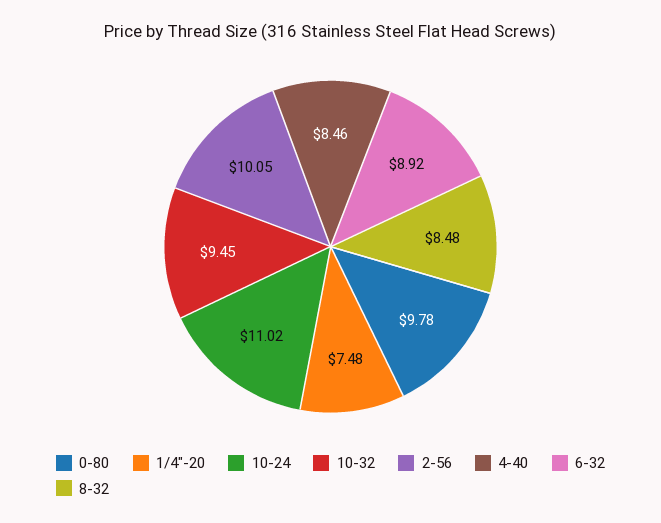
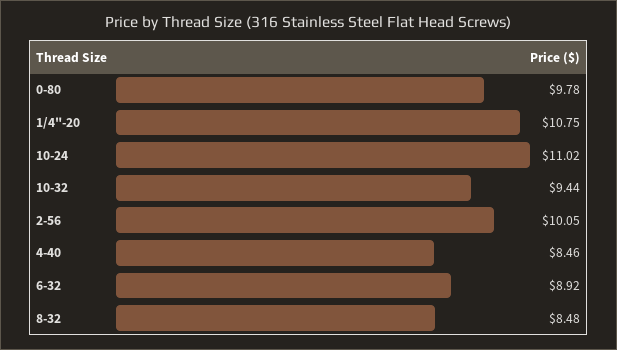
  {
    "0-80": 9.78,
-   "1/4\"-20": 7.48,
+   "1/4\"-20": 10.75,
    "10-24": 11.02,
-   "10-32": 9.45,
+   "10-32": 9.44,
    "2-56": 10.05,
    "4-40": 8.46,
    "6-32": 8.92,
    "8-32": 8.48
  }

